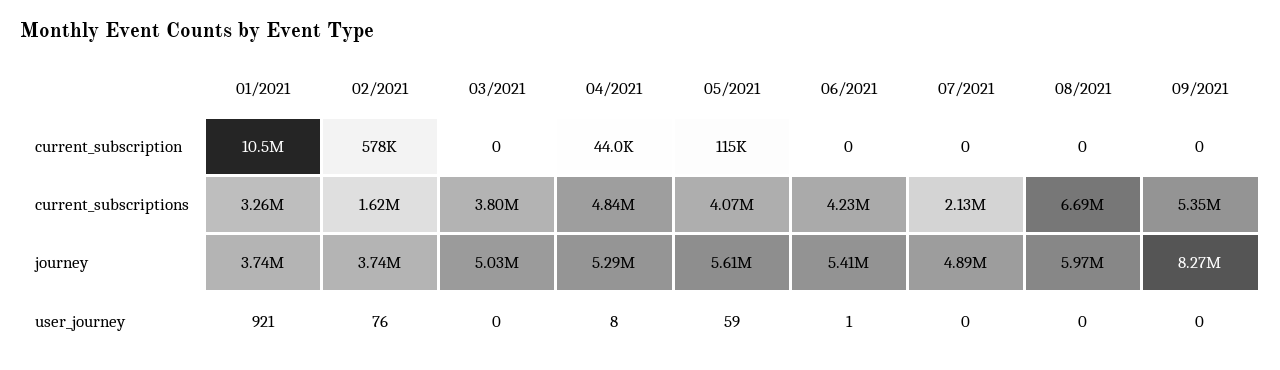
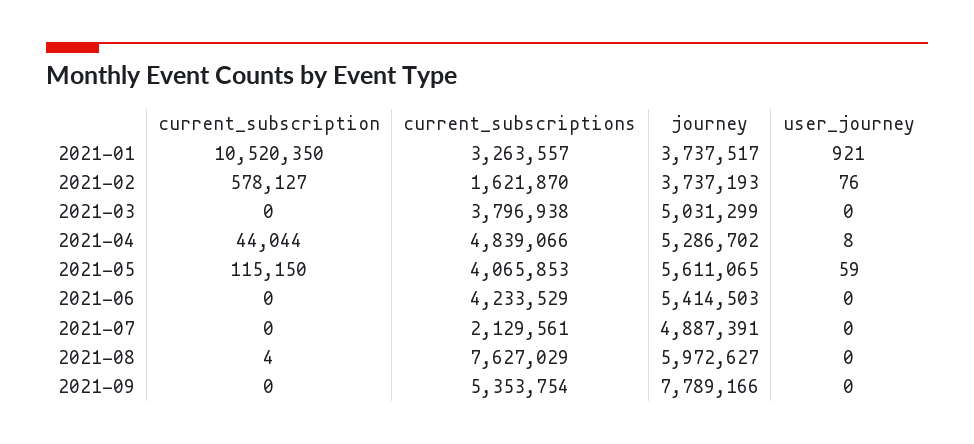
  {
    "01/2021": {
      "current_subscription": 10520350,
      "current_subscriptions": 3263557,
      "journey": 3737517,
      "user_journey": 921
    },
    "02/2021": {
      "current_subscription": 578127,
      "current_subscriptions": 1621870,
      "journey": 3737193,
      "user_journey": 76
    },
    "03/2021": {
      "current_subscription": 0,
      "current_subscriptions": 3796938,
      "journey": 5031299,
      "user_journey": 0
    },
    "04/2021": {
      "current_subscription": 44044,
      "current_subscriptions": 4839066,
      "journey": 5286702,
      "user_journey": 8
    },
    "05/2021": {
      "current_subscription": 115150,
      "current_subscriptions": 4065853,
      "journey": 5611065,
      "user_journey": 59
    },
    "06/2021": {
      "current_subscription": 0,
      "current_subscriptions": 4233529,
      "journey": 5414503,
-     "user_journey": 1
+     "user_journey": 0
    },
    "07/2021": {
      "current_subscription": 0,
      "current_subscriptions": 2129561,
      "journey": 4887391,
      "user_journey": 0
    },
    "08/2021": {
-     "current_subscription": 0,
+     "current_subscription": 4,
-     "current_subscriptions": 6690000,
+     "current_subscriptions": 7627029,
      "journey": 5972627,
      "user_journey": 0
    },
    "09/2021": {
      "current_subscription": 0,
      "current_subscriptions": 5353754,
-     "journey": 8270000,
+     "journey": 7789166,
      "user_journey": 0
    }
  }

